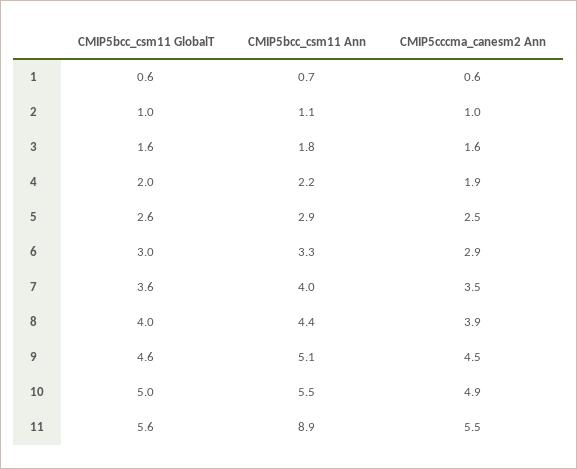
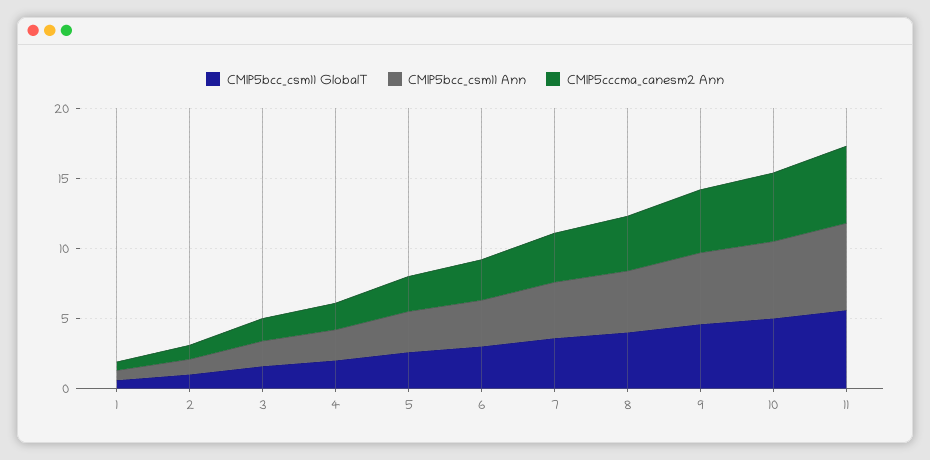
  {
    "CMIP5bcc_csm11 GlobalT": {
      "1": 0.6,
      "2": 1,
      "3": 1.6,
      "4": 2,
      "5": 2.6,
      "6": 3,
      "7": 3.6,
      "8": 4,
      "9": 4.6,
      "10": 5,
      "11": 5.6
    },
    "CMIP5bcc_csm11 Ann": {
      "1": 0.7,
      "2": 1.1,
      "3": 1.8,
      "4": 2.2,
      "5": 2.9,
      "6": 3.3,
      "7": 4,
      "8": 4.4,
      "9": 5.1,
      "10": 5.5,
-     "11": 8.9
+     "11": 6
    },
    "CMIP5cccma_canesm2 Ann": {
      "1": 0.6,
      "2": 1,
      "3": 1.6,
      "4": 1.9,
      "5": 2.5,
      "6": 2.9,
      "7": 3.5,
      "8": 3.9,
      "9": 4.5,
      "10": 4.9,
      "11": 5.5
    }
  }

